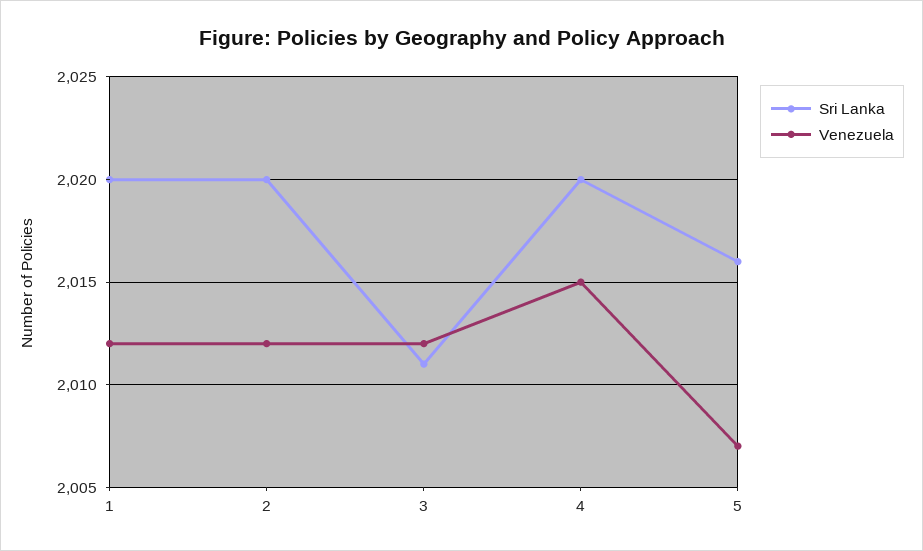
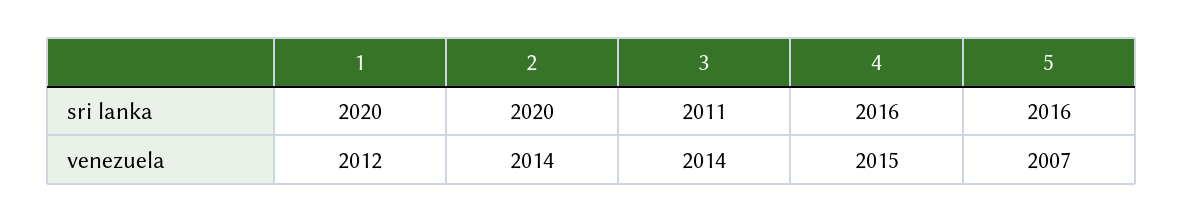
  {
    "Sri Lanka": {
      "1": 2020,
      "2": 2020,
      "3": 2011,
-     "4": 2020,
+     "4": 2016,
      "5": 2016
    },
    "Venezuela": {
      "1": 2012,
-     "2": 2012,
+     "2": 2014,
-     "3": 2012,
+     "3": 2014,
      "4": 2015,
      "5": 2007
    }
  }

